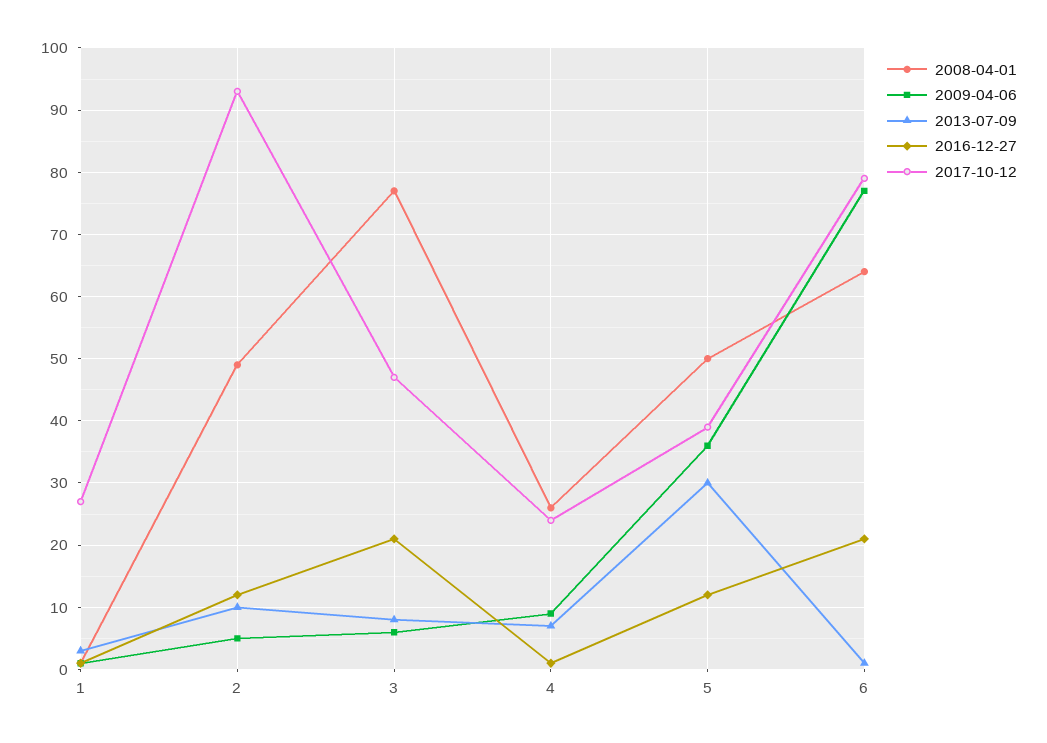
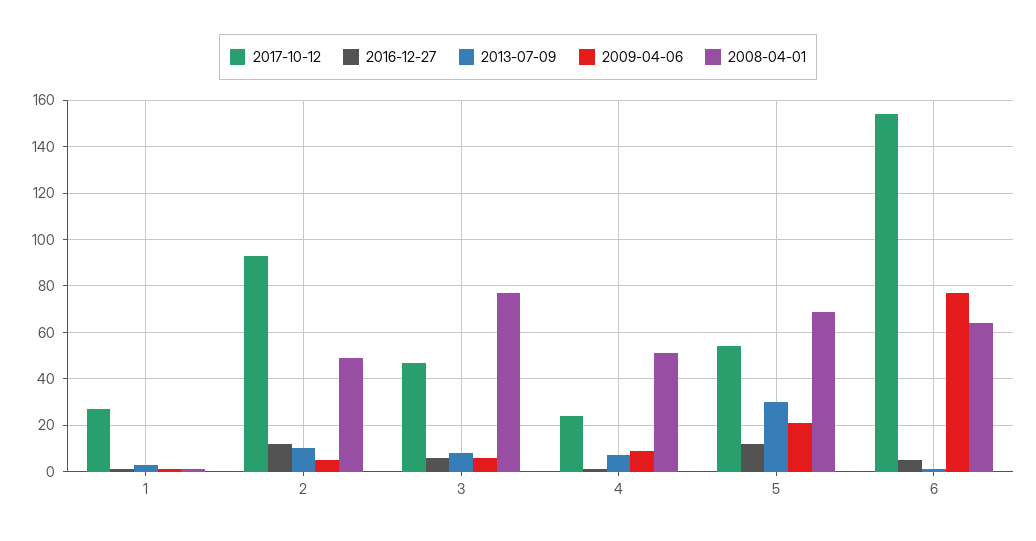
  {
    "2008-04-01": {
      "1": 1,
      "2": 49,
      "3": 77,
-     "4": 26,
+     "4": 50,
-     "5": 50,
+     "5": 70,
      "6": 64
    },
    "2009-04-06": {
      "1": 1,
      "2": 5,
      "3": 6,
      "4": 9,
-     "5": 36,
+     "5": 20,
      "6": 77
    },
    "2013-07-09": {
      "1": 3,
      "2": 10,
      "3": 8,
      "4": 7,
      "5": 30,
      "6": 1
    },
    "2016-12-27": {
      "1": 1,
      "2": 12,
-     "3": 21,
+     "3": 5,
      "4": 1,
      "5": 12,
-     "6": 21
+     "6": 5
    },
    "2017-10-12": {
      "1": 27,
      "2": 93,
      "3": 47,
      "4": 24,
-     "5": 39,
+     "5": 55,
-     "6": 79
+     "6": 155
    }
  }

